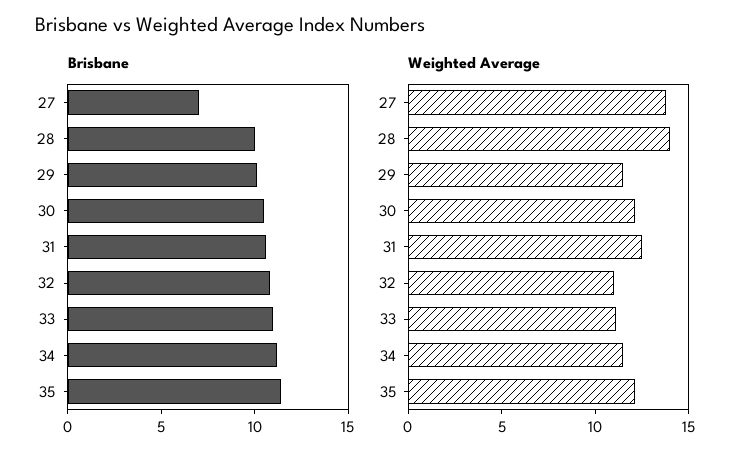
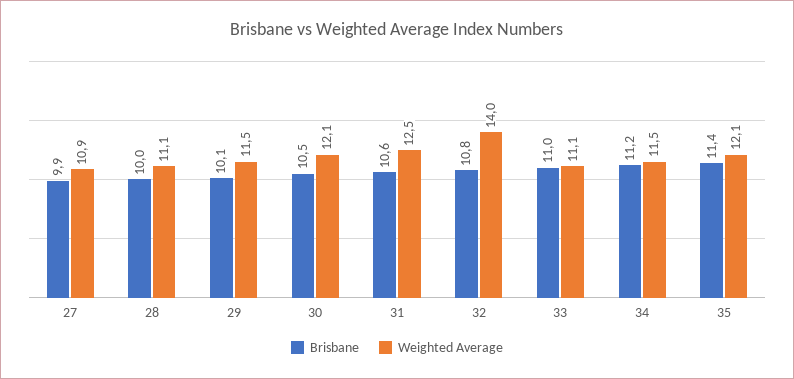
  {
    "Brisbane": {
-     "27": 7,
+     "27": 9.9,
      "28": 10,
      "29": 10.1,
      "30": 10.5,
      "31": 10.6,
      "32": 10.8,
      "33": 11,
      "34": 11.2,
      "35": 11.4
    },
    "Weighted Average": {
-     "27": 14,
+     "27": 10.9,
-     "28": 14,
+     "28": 11.1,
      "29": 11.5,
      "30": 12.1,
      "31": 12.5,
-     "32": 11,
+     "32": 14,
      "33": 11.1,
      "34": 11.5,
      "35": 12.1
    }
  }

